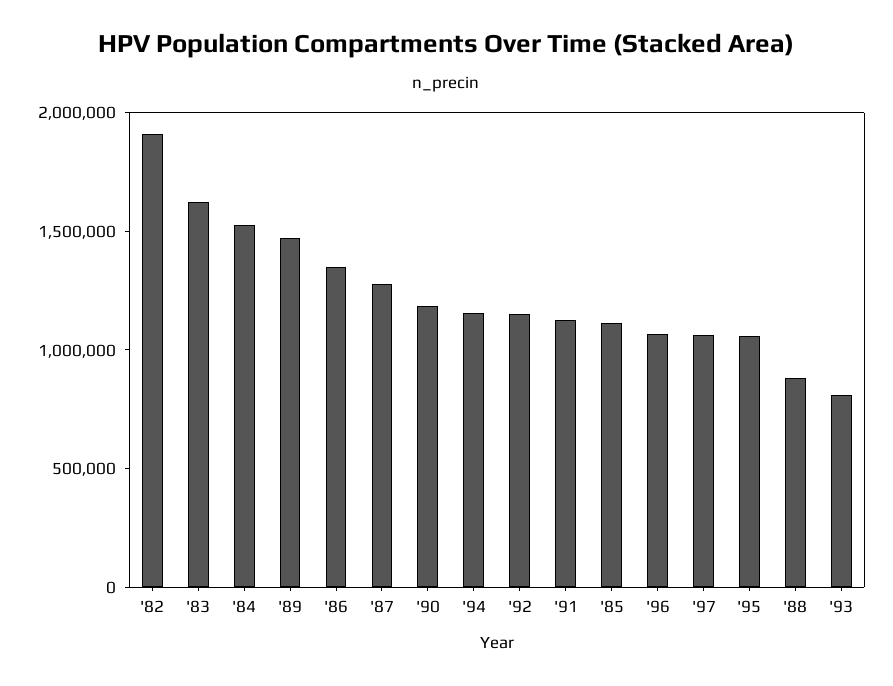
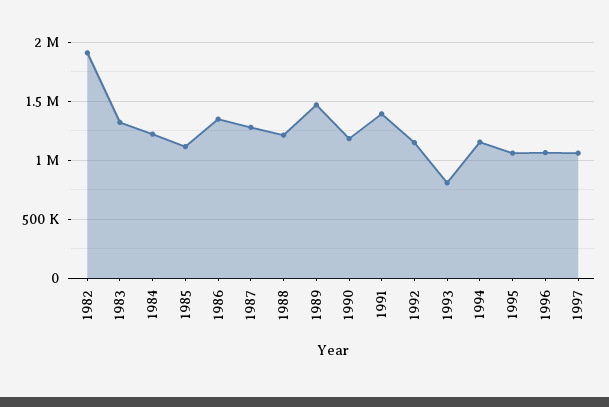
  {
    "'82": 1900000,
-   "'83": 1600000,
+   "'83": 1300000,
-   "'84": 1500000,
+   "'84": 1200000,
    "'89": 1500000,
    "'86": 1400000,
    "'87": 1300000,
    "'90": 1200000,
    "'94": 1200000,
    "'92": 1100000,
-   "'91": 1100000,
+   "'91": 1400000,
    "'85": 1100000,
    "'96": 1100000,
    "'97": 1100000,
    "'95": 1100000,
-   "'88": 900000,
+   "'88": 1200000,
    "'93": 800000
  }

